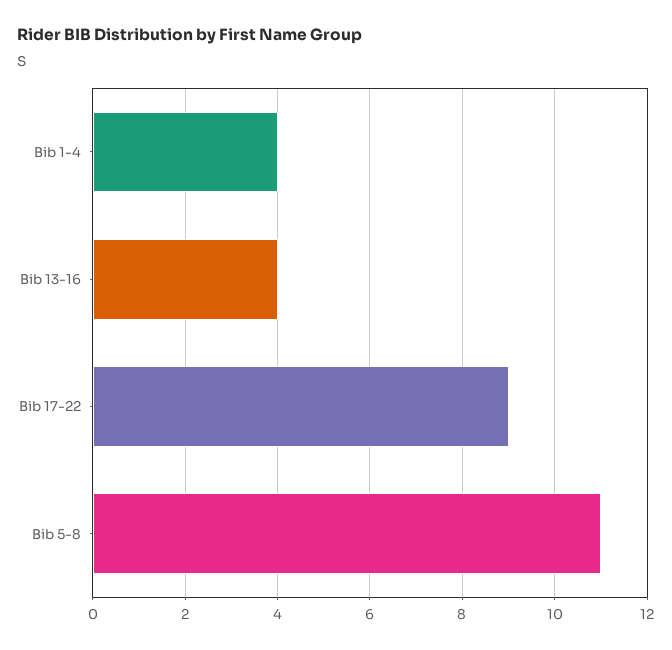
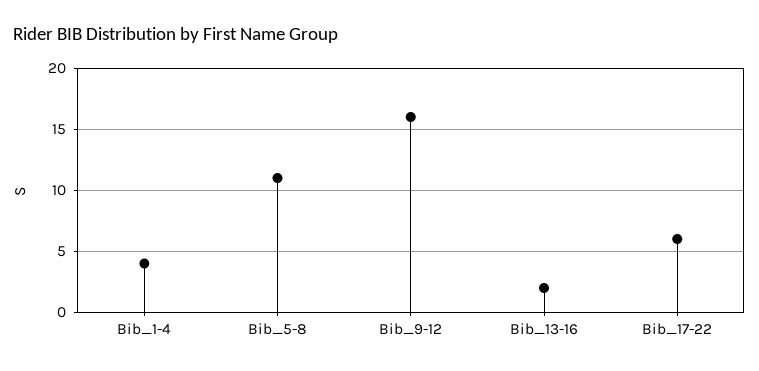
  {
    "Bib 1-4": 4,
-   "Bib 13-16": 4,
+   "Bib 13-16": 2,
-   "Bib 17-22": 9,
+   "Bib 17-22": 6,
-   "Bib 5-8": 11
+   "Bib 5-8": 11,
+   "Bib_9-12": 16
  }

